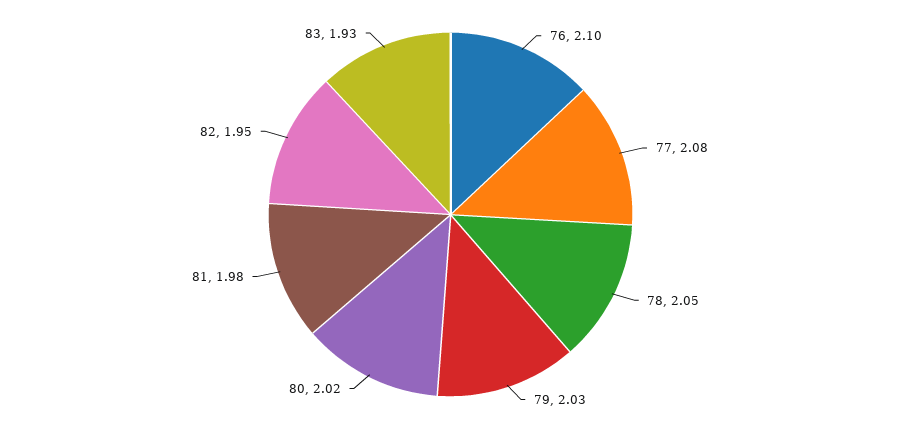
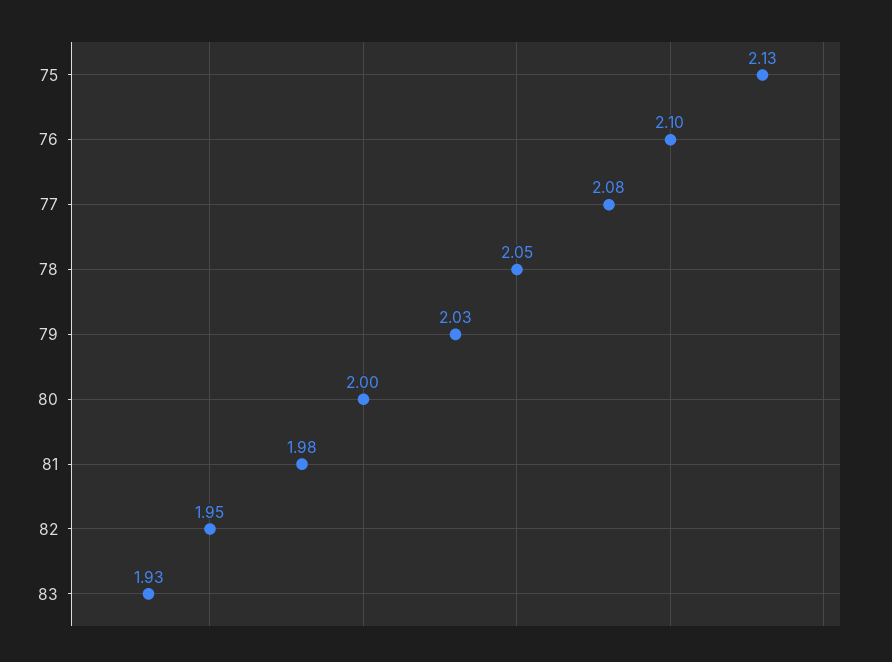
  {
    "76": 2.1,
    "77": 2.08,
    "78": 2.05,
    "79": 2.03,
-   "80": 2.02,
+   "80": 2,
    "81": 1.98,
    "82": 1.95,
-   "83": 1.93
+   "83": 1.93,
+   "75": 2.13
  }

